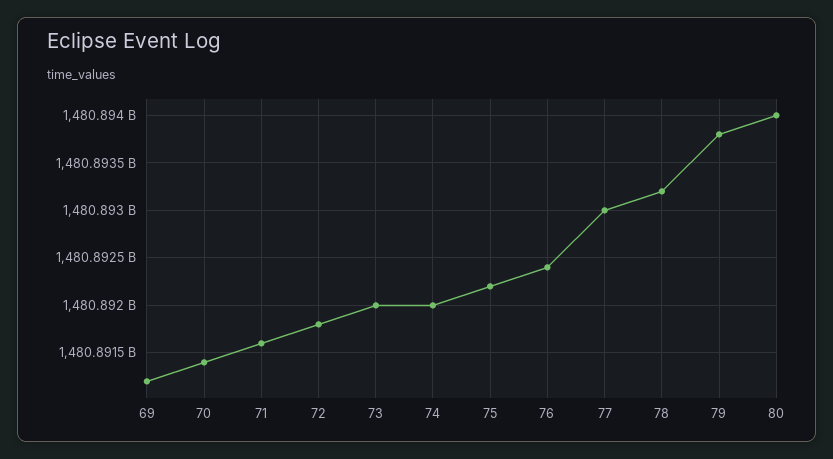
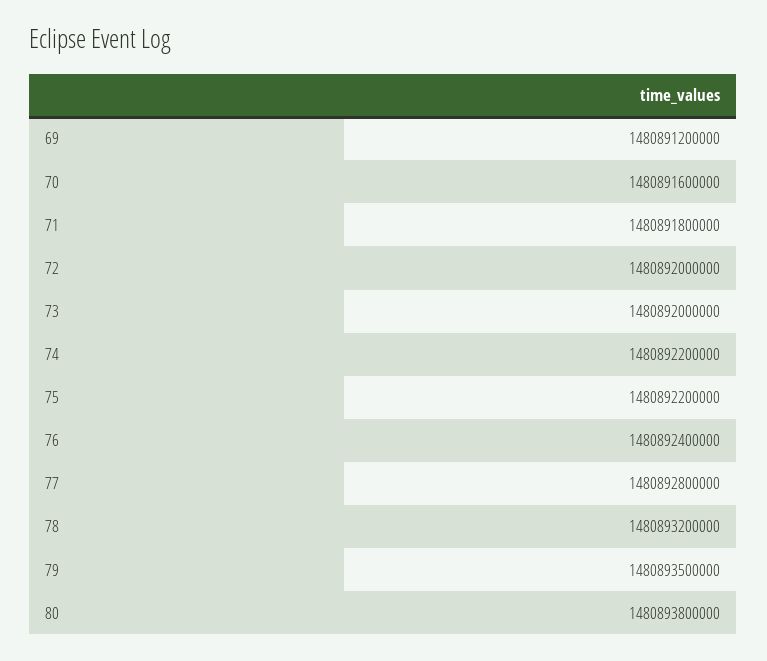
  {
    "69": 1480891200000,
-   "70": 1480891400000,
+   "70": 1480891600000,
-   "71": 1480891600000,
+   "71": 1480891800000,
-   "72": 1480891800000,
+   "72": 1480892000000,
    "73": 1480892000000,
-   "74": 1480892000000,
+   "74": 1480892200000,
    "75": 1480892200000,
    "76": 1480892400000,
-   "77": 1480893000000,
+   "77": 1480892800000,
    "78": 1480893200000,
-   "79": 1480893800000,
+   "79": 1480893500000,
-   "80": 1480894000000
+   "80": 1480893800000
  }

